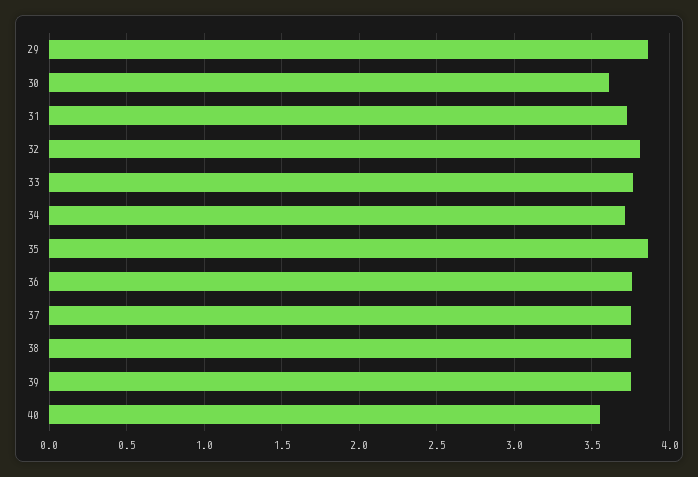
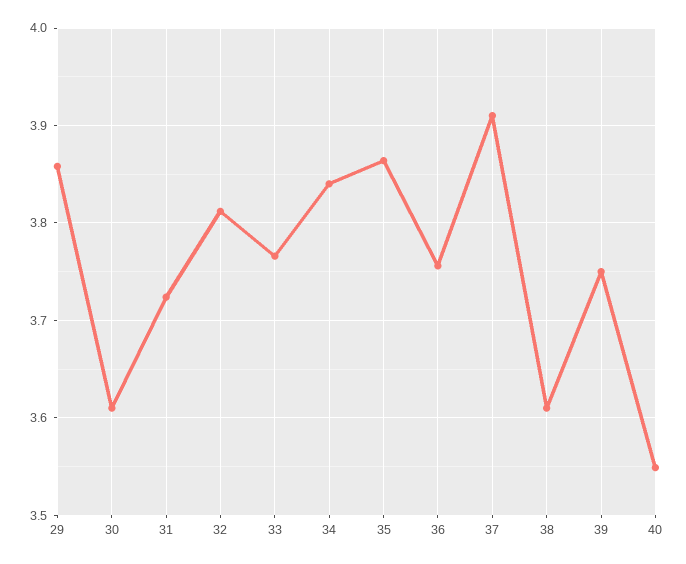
  {
    "29": 3.86,
    "30": 3.61,
    "31": 3.72,
    "32": 3.81,
    "33": 3.77,
-   "34": 3.7,
+   "34": 3.84,
    "35": 3.86,
    "36": 3.76,
-   "37": 3.75,
+   "37": 3.91,
-   "38": 3.75,
+   "38": 3.61,
    "39": 3.75,
    "40": 3.55
  }

